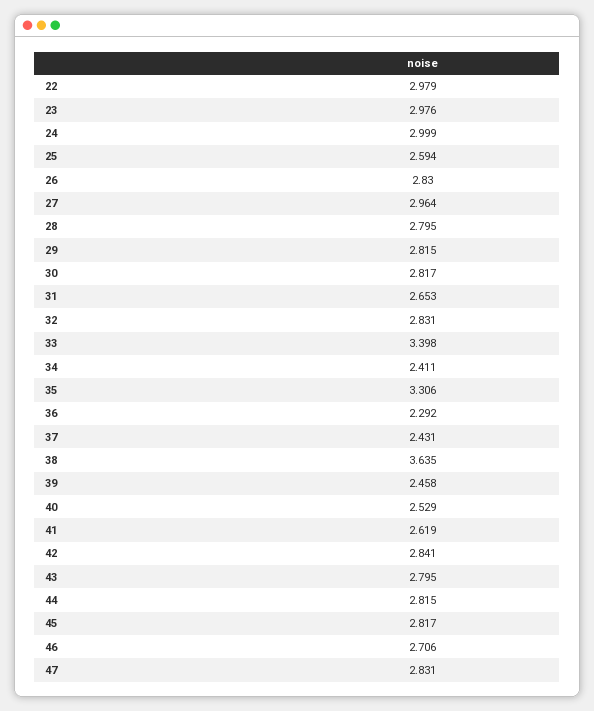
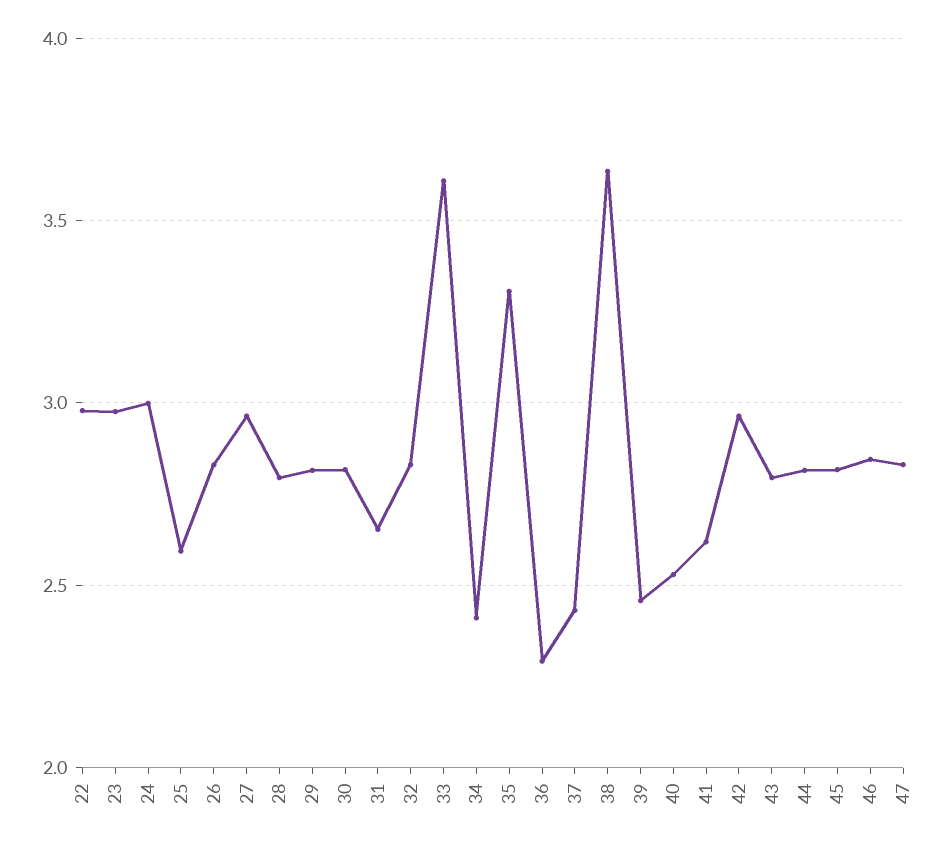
  {
    "22": 2.979,
    "23": 2.976,
    "24": 2.999,
    "25": 2.594,
    "26": 2.83,
    "27": 2.964,
    "28": 2.795,
    "29": 2.815,
    "30": 2.817,
    "31": 2.653,
    "32": 2.831,
-   "33": 3.398,
+   "33": 3.6,
    "34": 2.411,
    "35": 3.306,
    "36": 2.292,
    "37": 2.431,
    "38": 3.635,
    "39": 2.458,
    "40": 2.529,
    "41": 2.619,
-   "42": 2.841,
+   "42": 2.95,
    "43": 2.795,
    "44": 2.815,
    "45": 2.817,
-   "46": 2.706,
+   "46": 2.85,
    "47": 2.831
  }

